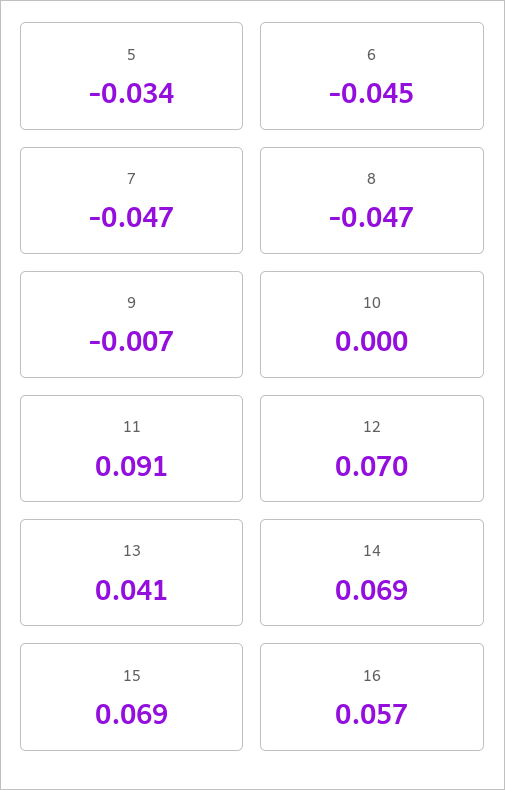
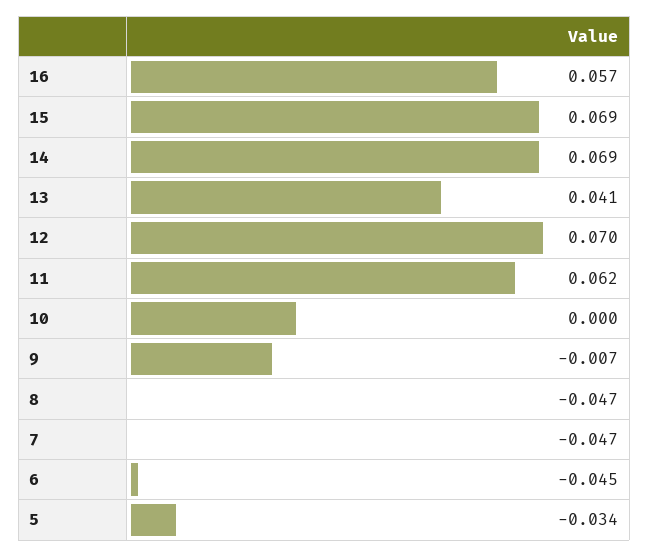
  {
    "5": -0.034,
    "6": -0.045,
    "7": -0.047,
    "8": -0.047,
    "9": -0.007,
    "10": 0,
-   "11": 0.091,
+   "11": 0.062,
    "12": 0.07,
    "13": 0.041,
    "14": 0.069,
    "15": 0.069,
    "16": 0.057
  }

